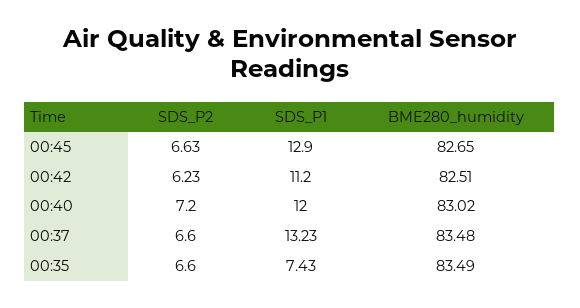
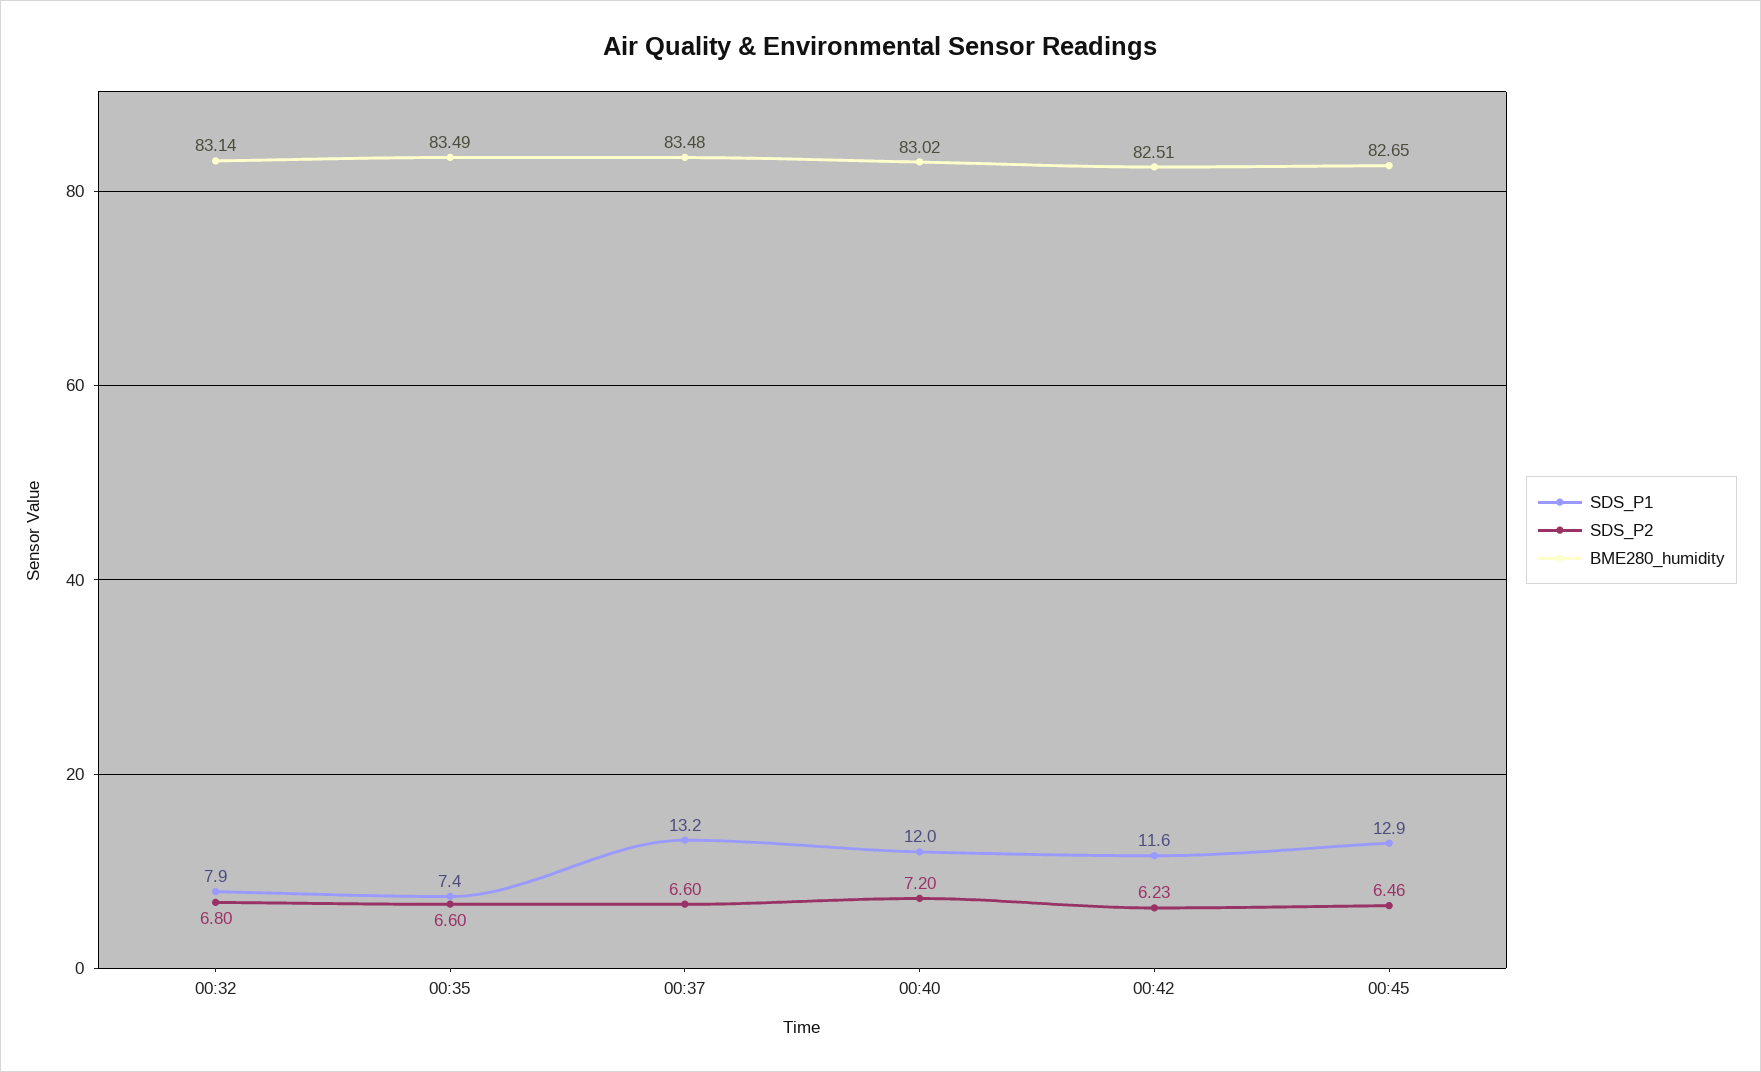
  {
    "SDS_P2": {
-     "00:45": 6.63,
+     "00:45": 6.46,
      "00:42": 6.23,
      "00:40": 7.2,
      "00:37": 6.6,
-     "00:35": 6.6
+     "00:35": 6.6,
+     "00:32": 6.8
    },
    "SDS_P1": {
      "00:45": 12.9,
-     "00:42": 11.2,
+     "00:42": 11.6,
      "00:40": 12,
      "00:37": 13.23,
-     "00:35": 7.43
+     "00:35": 7.43,
+     "00:32": 7.9
    },
    "BME280_humidity": {
      "00:45": 82.65,
      "00:42": 82.51,
      "00:40": 83.02,
      "00:37": 83.48,
-     "00:35": 83.49
+     "00:35": 83.49,
+     "00:32": 83.14
    }
  }

